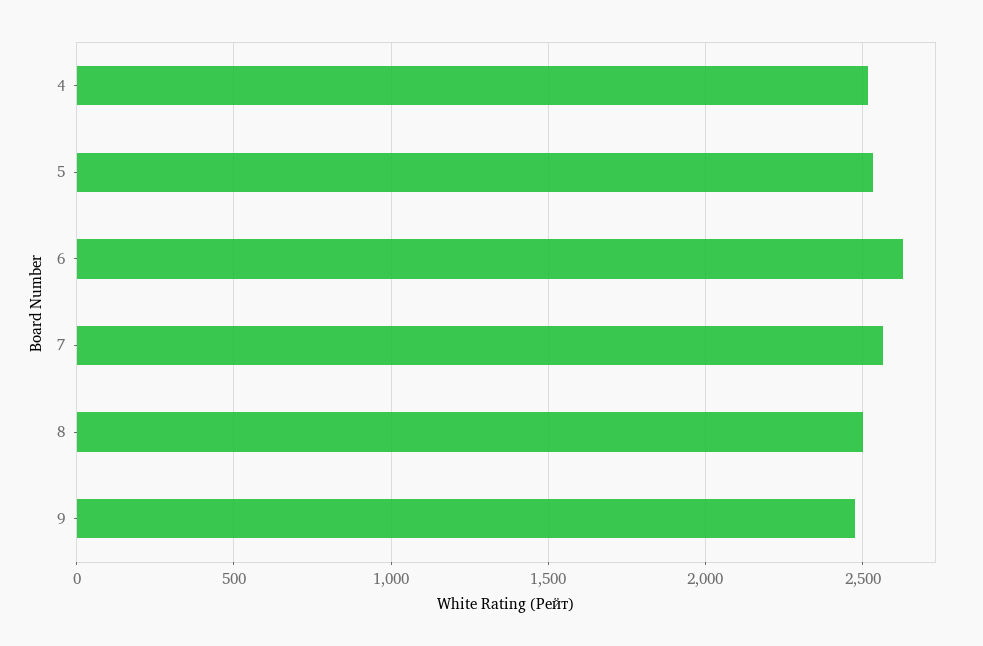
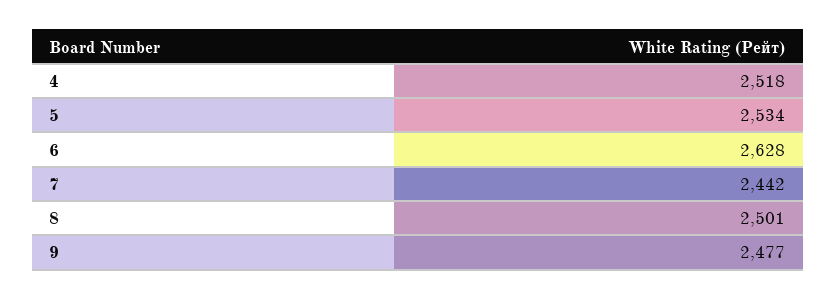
  {
    "4": 2518,
    "5": 2534,
    "6": 2628,
-   "7": 2550,
+   "7": 2442,
    "8": 2501,
    "9": 2477
  }

